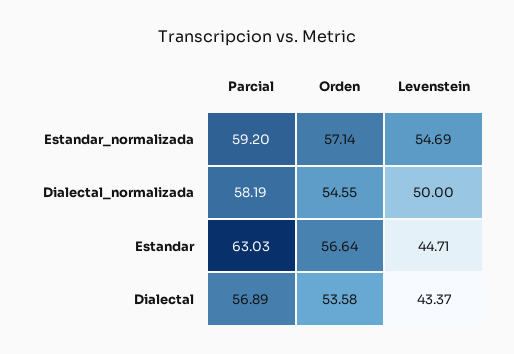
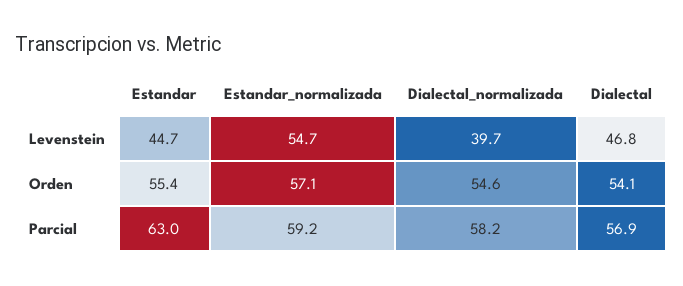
  {
    "Parcial": {
      "Estandar_normalizada": 59.2,
      "Dialectal_normalizada": 58.19,
      "Estandar": 63.03,
      "Dialectal": 56.89
    },
    "Orden": {
      "Estandar_normalizada": 57.14,
      "Dialectal_normalizada": 54.55,
-     "Estandar": 56.64,
+     "Estandar": 55.4,
-     "Dialectal": 53.58
+     "Dialectal": 54.1
    },
    "Levenstein": {
      "Estandar_normalizada": 54.69,
-     "Dialectal_normalizada": 50,
+     "Dialectal_normalizada": 39.7,
      "Estandar": 44.71,
-     "Dialectal": 43.37
+     "Dialectal": 46.8
    }
  }

